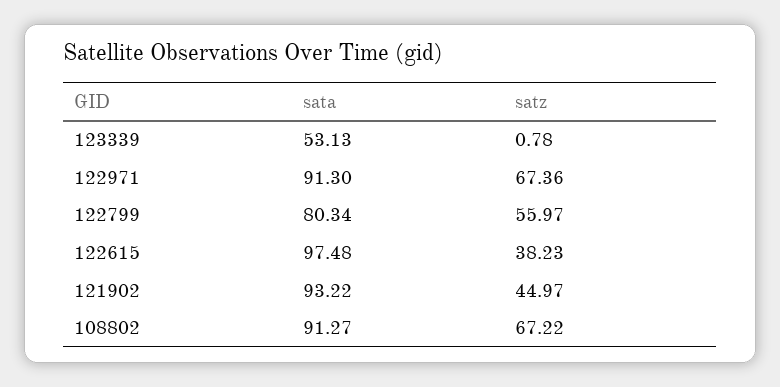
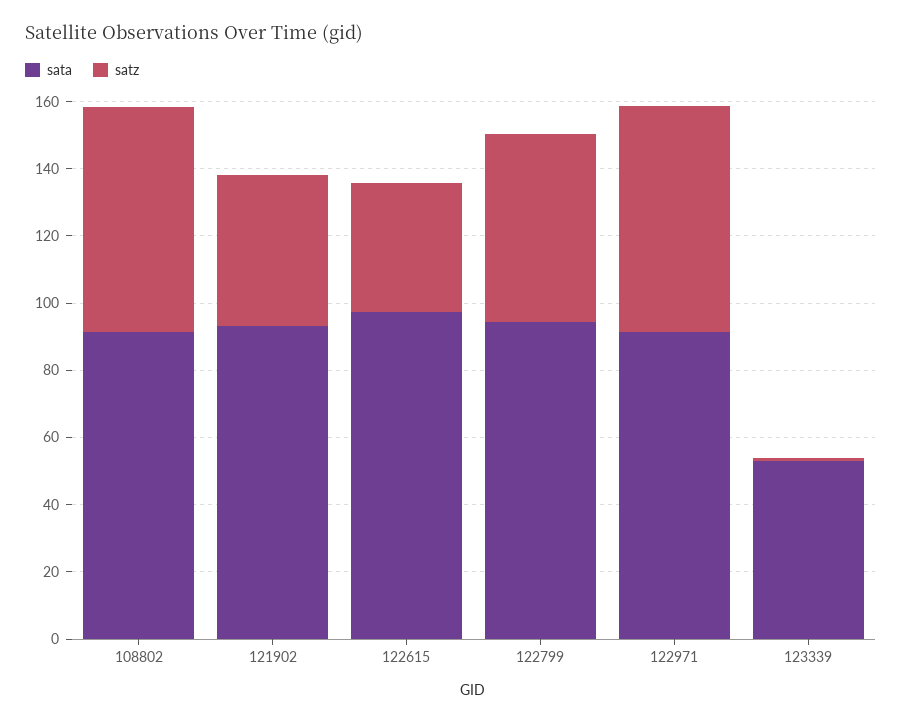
  {
    "sata": {
      "123339": 53.13,
      "122971": 91.3,
-     "122799": 80.34,
+     "122799": 95,
      "122615": 97.48,
      "121902": 93.22,
      "108802": 91.27
    },
    "satz": {
      "123339": 0.78,
      "122971": 67.36,
      "122799": 55.97,
      "122615": 38.23,
      "121902": 44.97,
      "108802": 67.22
    }
  }

